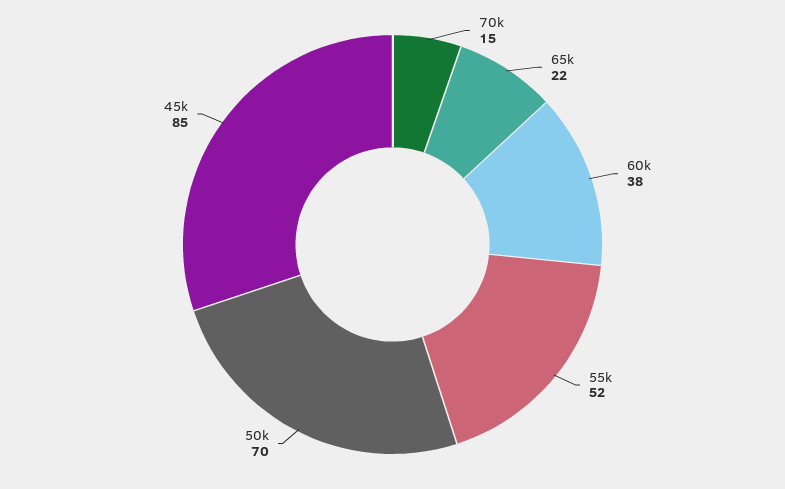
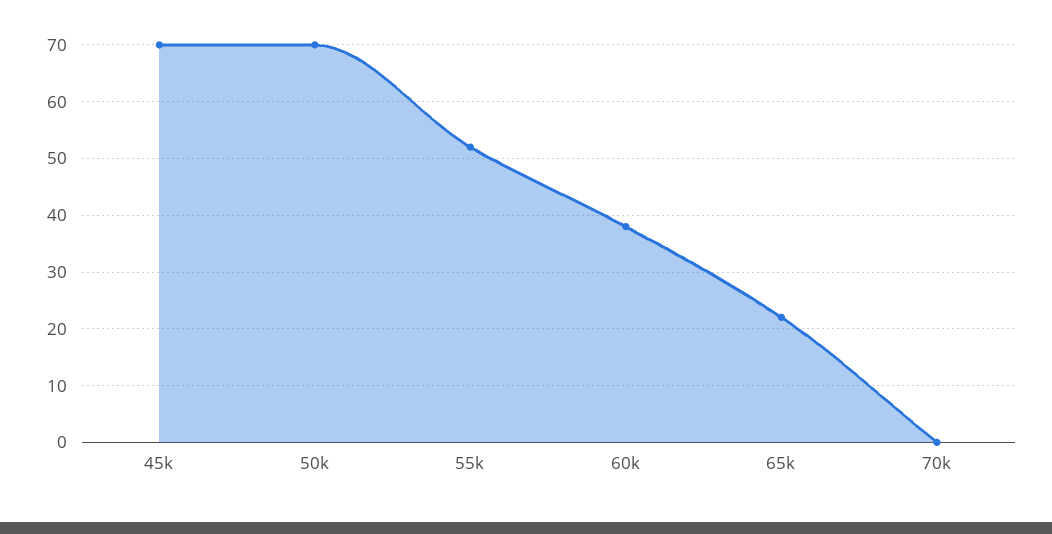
  {
-   "70k": 15,
+   "70k": 0,
    "65k": 22,
    "60k": 38,
    "55k": 52,
    "50k": 70,
-   "45k": 85
+   "45k": 70
  }

